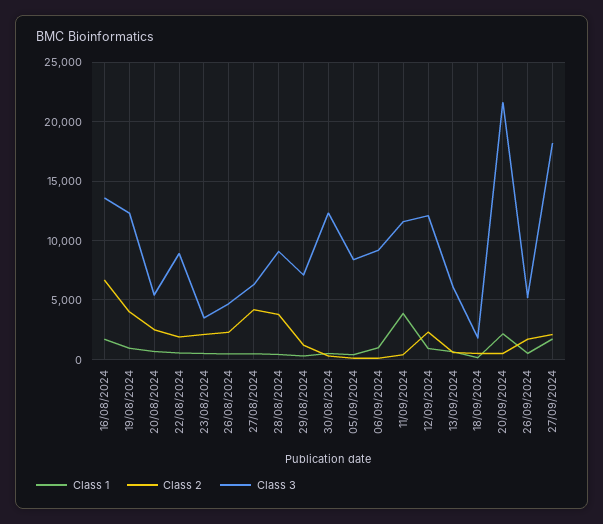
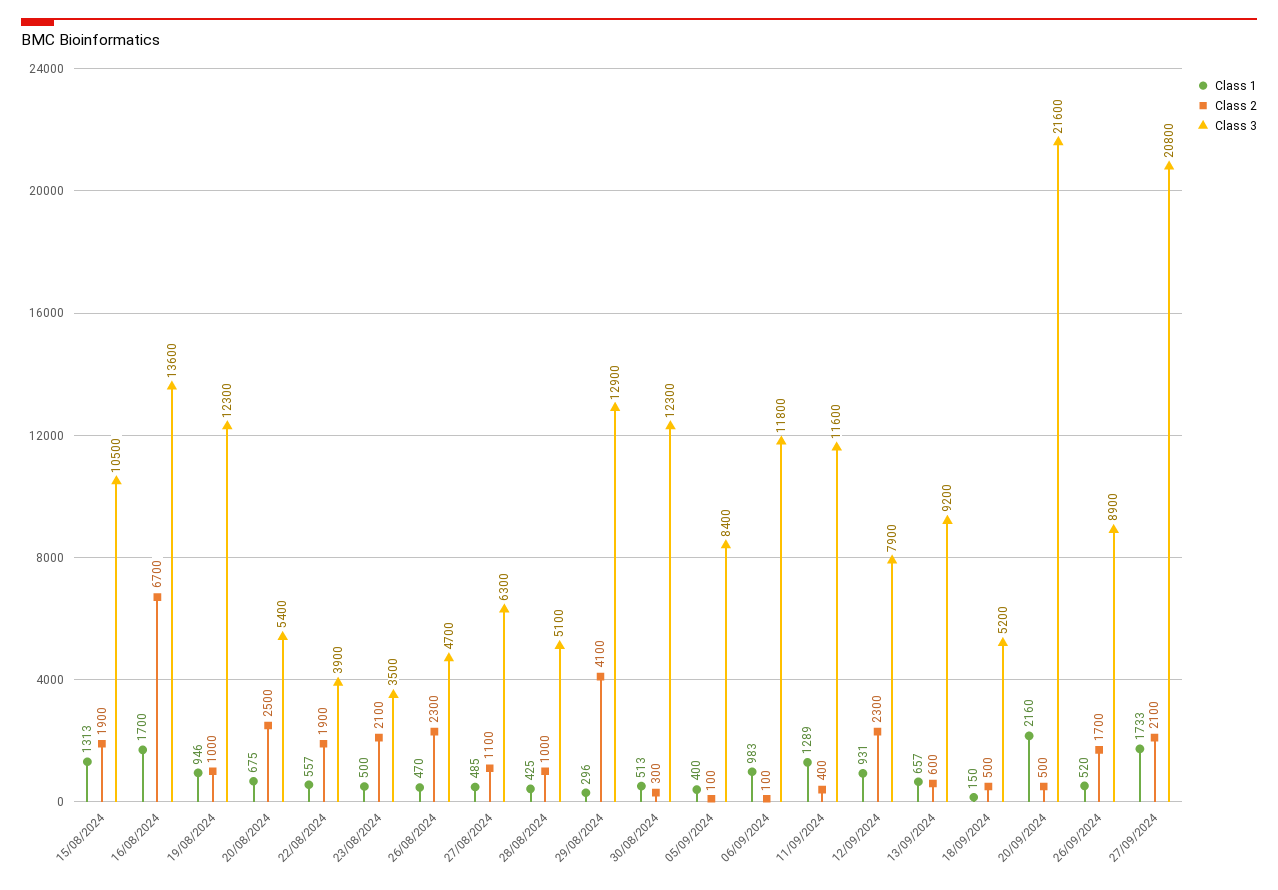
  {
    "Class 1": {
      "16/08/2024": 1700,
      "19/08/2024": 946,
      "20/08/2024": 675,
      "22/08/2024": 557,
      "23/08/2024": 500,
      "26/08/2024": 470,
      "27/08/2024": 485,
      "28/08/2024": 425,
      "29/08/2024": 296,
      "30/08/2024": 513,
      "05/09/2024": 400,
      "06/09/2024": 983,
-     "11/09/2024": 4000,
+     "11/09/2024": 1289,
      "12/09/2024": 931,
      "13/09/2024": 657,
      "18/09/2024": 150,
      "20/09/2024": 2160,
      "26/09/2024": 520,
-     "27/09/2024": 1733
+     "27/09/2024": 1733,
+     "15/08/2024": 1313
    },
    "Class 2": {
      "16/08/2024": 6700,
-     "19/08/2024": 4000,
+     "19/08/2024": 1000,
      "20/08/2024": 2500,
      "22/08/2024": 1900,
      "23/08/2024": 2100,
      "26/08/2024": 2300,
-     "27/08/2024": 4000,
+     "27/08/2024": 1100,
-     "28/08/2024": 4000,
+     "28/08/2024": 1000,
-     "29/08/2024": 1000,
+     "29/08/2024": 4100,
      "30/08/2024": 300,
      "05/09/2024": 100,
      "06/09/2024": 100,
      "11/09/2024": 400,
      "12/09/2024": 2300,
      "13/09/2024": 600,
      "18/09/2024": 500,
      "20/09/2024": 500,
      "26/09/2024": 1700,
-     "27/09/2024": 2100
+     "27/09/2024": 2100,
+     "15/08/2024": 1900
    },
    "Class 3": {
      "16/08/2024": 13600,
      "19/08/2024": 12300,
      "20/08/2024": 5400,
-     "22/08/2024": 9000,
+     "22/08/2024": 3900,
      "23/08/2024": 3500,
      "26/08/2024": 4700,
      "27/08/2024": 6300,
-     "28/08/2024": 9000,
+     "28/08/2024": 5100,
-     "29/08/2024": 7000,
+     "29/08/2024": 12900,
      "30/08/2024": 12300,
      "05/09/2024": 8400,
-     "06/09/2024": 9000,
+     "06/09/2024": 11800,
      "11/09/2024": 11600,
-     "12/09/2024": 12000,
+     "12/09/2024": 7900,
-     "13/09/2024": 6000,
+     "13/09/2024": 9200,
-     "18/09/2024": 2000,
+     "18/09/2024": 5200,
      "20/09/2024": 21600,
-     "26/09/2024": 5000,
+     "26/09/2024": 8900,
-     "27/09/2024": 18000
+     "27/09/2024": 20800,
+     "15/08/2024": 10500
    }
  }

